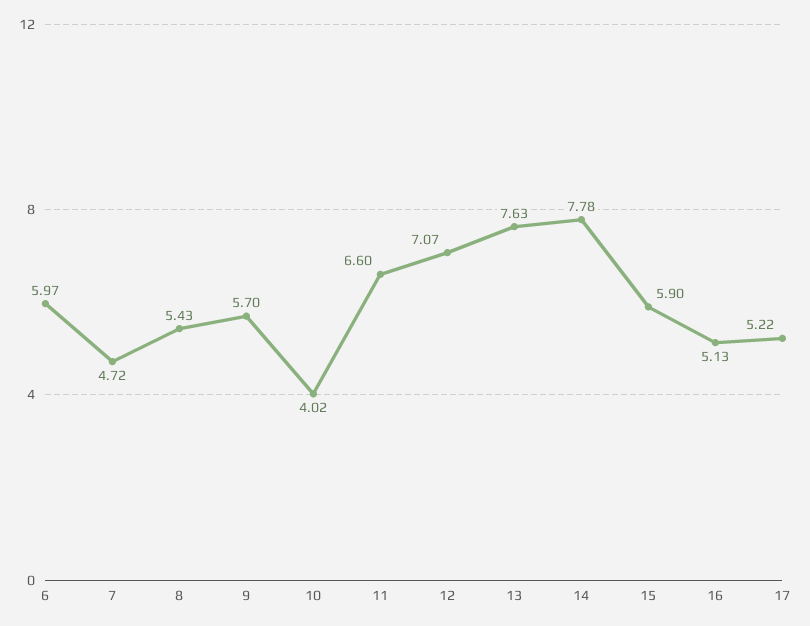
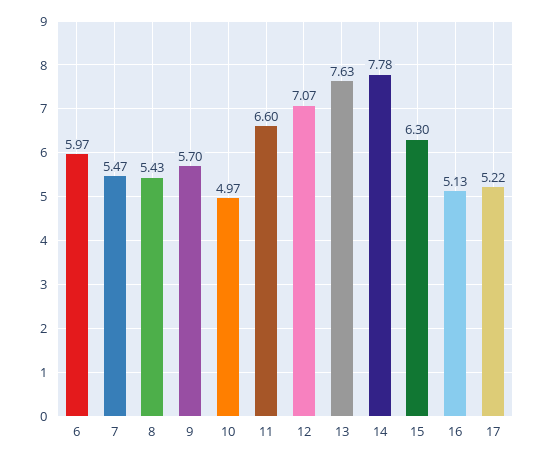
  {
    "6": 5.97,
-   "7": 4.72,
+   "7": 5.47,
    "8": 5.43,
    "9": 5.7,
-   "10": 4.02,
+   "10": 4.97,
    "11": 6.6,
    "12": 7.07,
    "13": 7.63,
    "14": 7.78,
-   "15": 5.9,
+   "15": 6.3,
    "16": 5.13,
    "17": 5.22
  }

